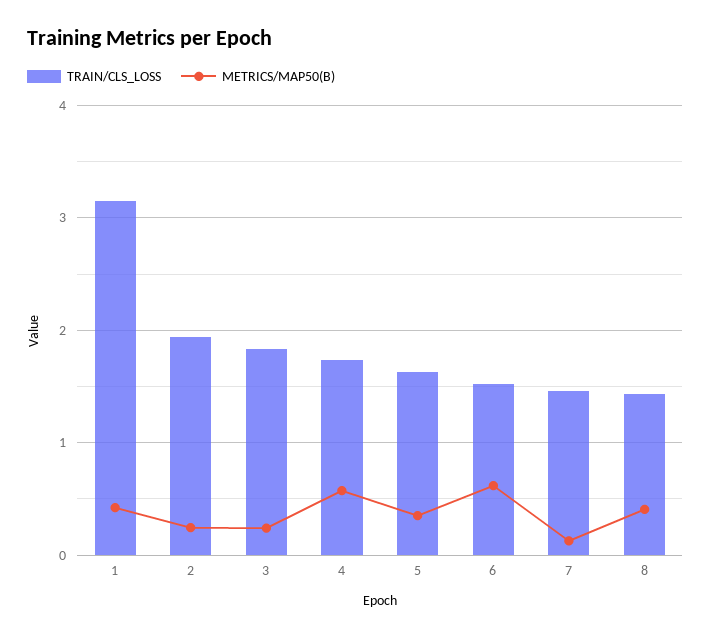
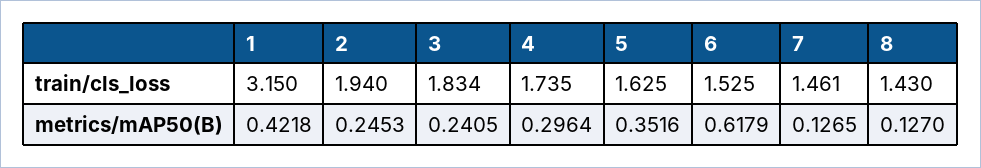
  {
    "TRAIN/CLS_LOSS": {
      "1": 3.15,
      "2": 1.94,
      "3": 1.834,
      "4": 1.735,
      "5": 1.625,
      "6": 1.525,
      "7": 1.461,
      "8": 1.43
    },
    "METRICS/MAP50(B)": {
      "1": 0.4218,
      "2": 0.2453,
      "3": 0.2405,
-     "4": 0.6,
+     "4": 0.2964,
      "5": 0.3516,
      "6": 0.6179,
      "7": 0.1265,
-     "8": 0.4
+     "8": 0.127
    }
  }

